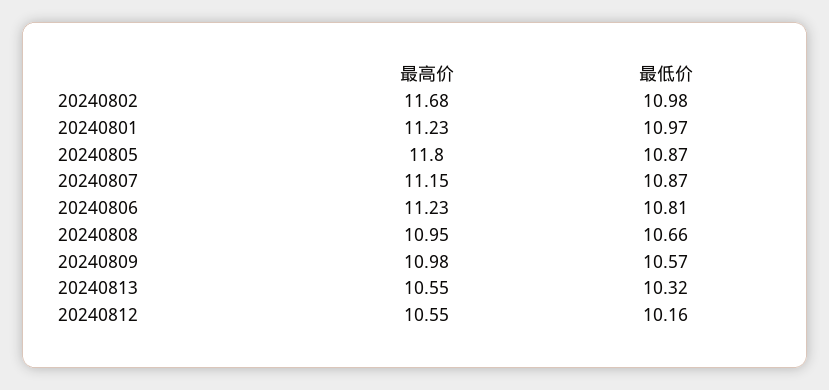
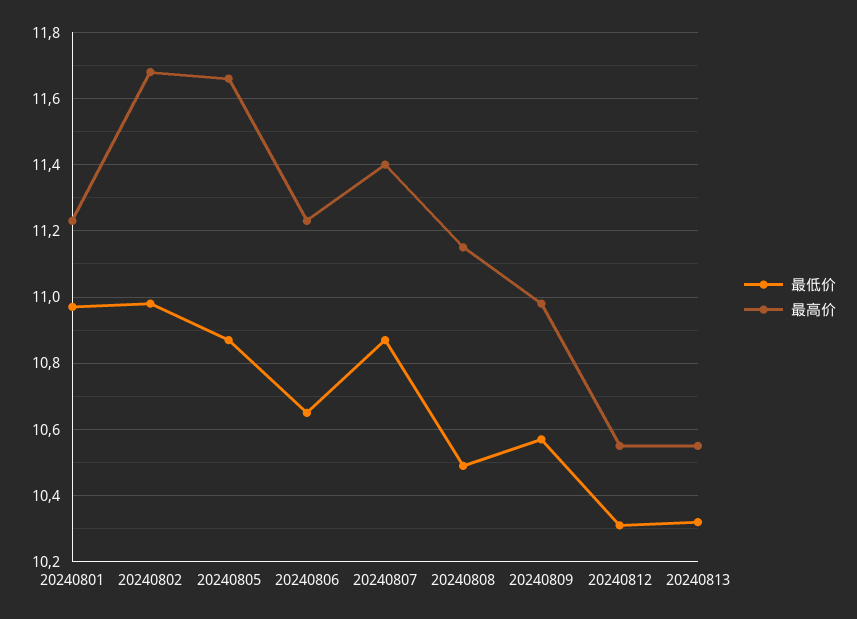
  {
    "最高价": {
      "20240802": 11.68,
      "20240801": 11.23,
-     "20240805": 11.8,
+     "20240805": 11.65,
-     "20240807": 11.15,
+     "20240807": 11.4,
      "20240806": 11.23,
-     "20240808": 10.95,
+     "20240808": 11.15,
      "20240809": 10.98,
      "20240813": 10.55,
      "20240812": 10.55
    },
    "最低价": {
      "20240802": 10.98,
      "20240801": 10.97,
      "20240805": 10.87,
      "20240807": 10.87,
-     "20240806": 10.81,
+     "20240806": 10.65,
-     "20240808": 10.66,
+     "20240808": 10.5,
      "20240809": 10.57,
      "20240813": 10.32,
-     "20240812": 10.16
+     "20240812": 10.3
    }
  }

